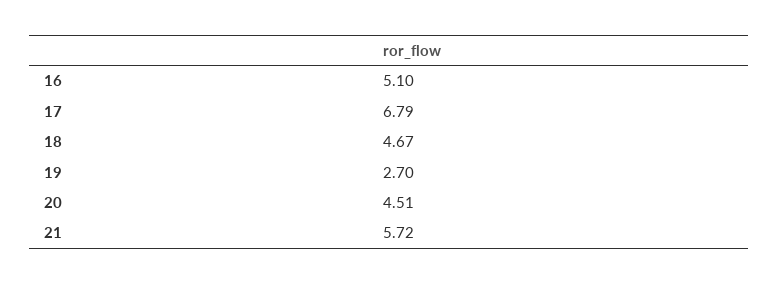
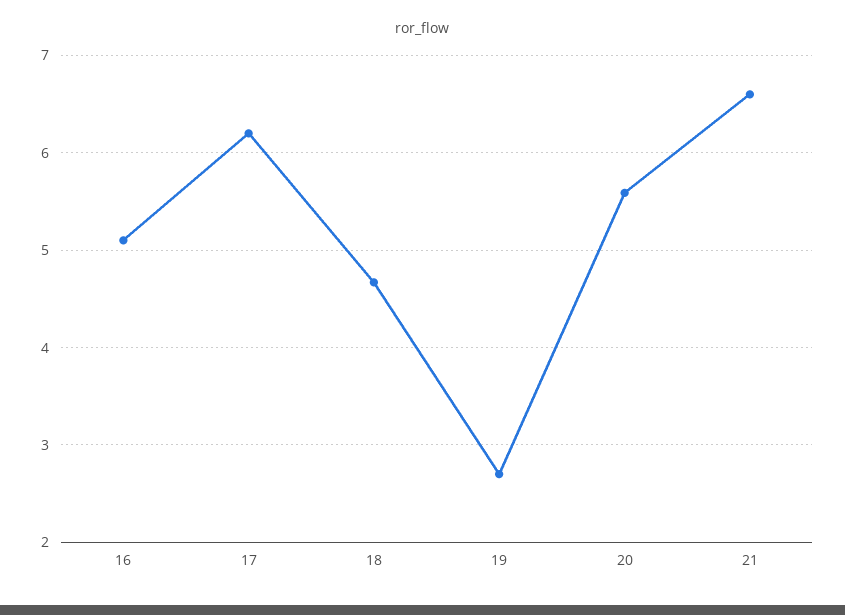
  {
    "16": 5.1,
-   "17": 6.79,
+   "17": 6.2,
    "18": 4.67,
    "19": 2.7,
-   "20": 4.51,
+   "20": 5.6,
-   "21": 5.72
+   "21": 6.6
  }

